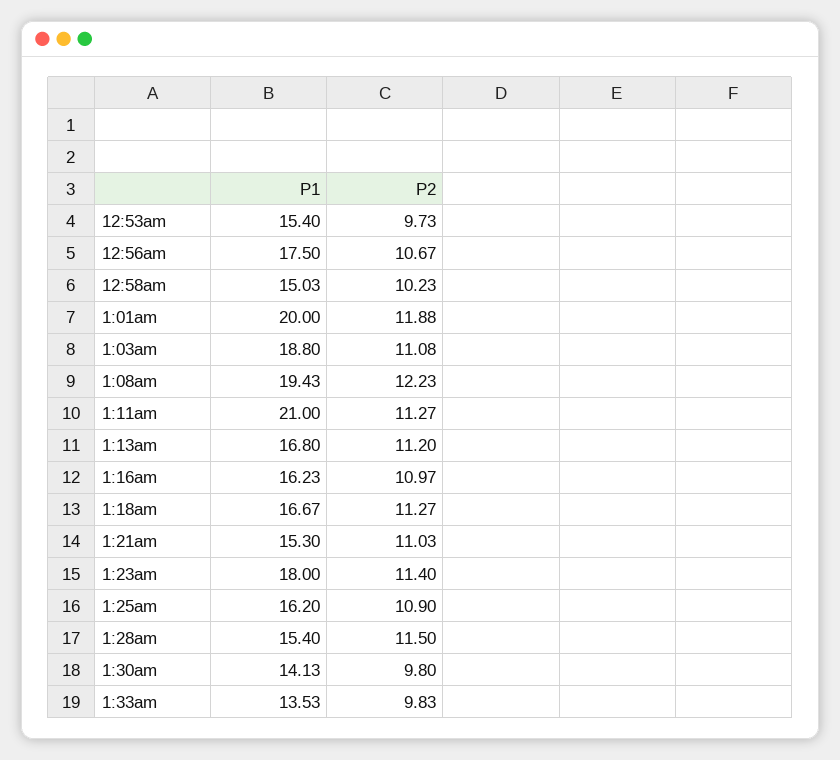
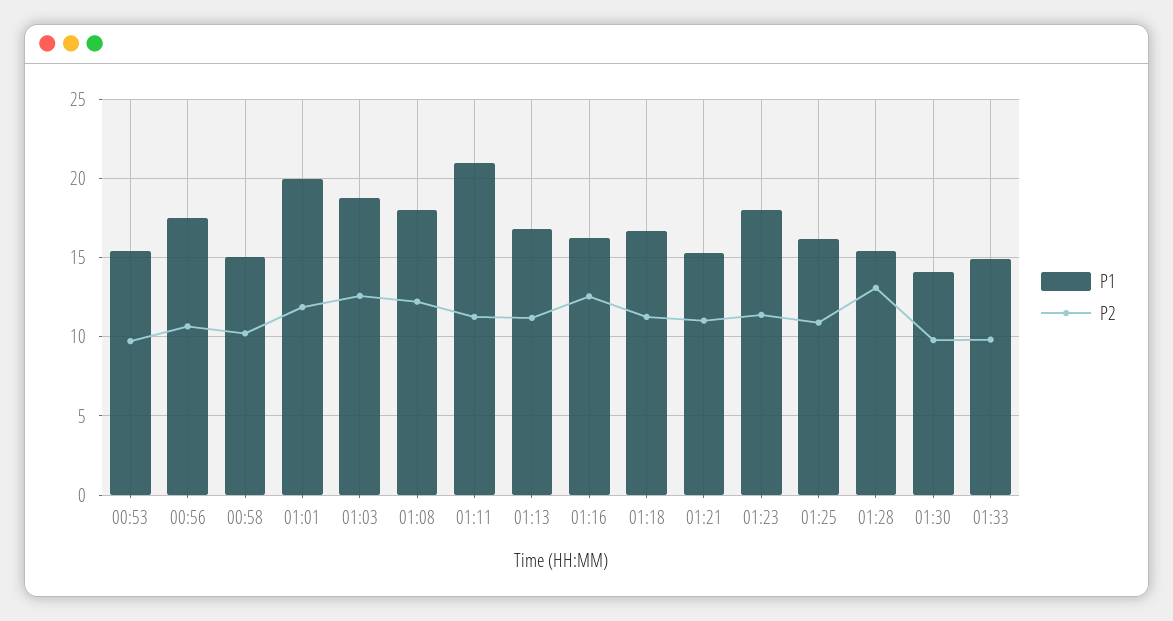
  {
    "P1": {
      "12:53am": 15.4,
      "12:56am": 17.5,
      "12:58am": 15.03,
      "1:01am": 20,
      "1:03am": 18.8,
-     "1:08am": 19.43,
+     "1:08am": 18,
      "1:11am": 21,
      "1:13am": 16.8,
      "1:16am": 16.23,
      "1:18am": 16.67,
      "1:21am": 15.3,
      "1:23am": 18,
      "1:25am": 16.2,
      "1:28am": 15.4,
      "1:30am": 14.13,
-     "1:33am": 13.53
+     "1:33am": 15
    },
    "P2": {
      "12:53am": 9.73,
      "12:56am": 10.67,
      "12:58am": 10.23,
      "1:01am": 11.88,
-     "1:03am": 11.08,
+     "1:03am": 12.5,
      "1:08am": 12.23,
      "1:11am": 11.27,
      "1:13am": 11.2,
-     "1:16am": 10.97,
+     "1:16am": 12.5,
      "1:18am": 11.27,
      "1:21am": 11.03,
      "1:23am": 11.4,
      "1:25am": 10.9,
-     "1:28am": 11.5,
+     "1:28am": 13,
      "1:30am": 9.8,
      "1:33am": 9.83
    }
  }

